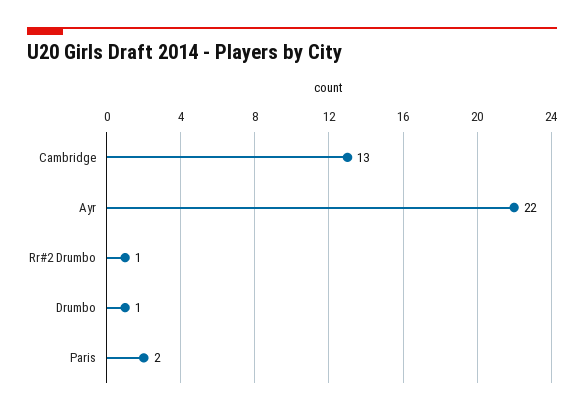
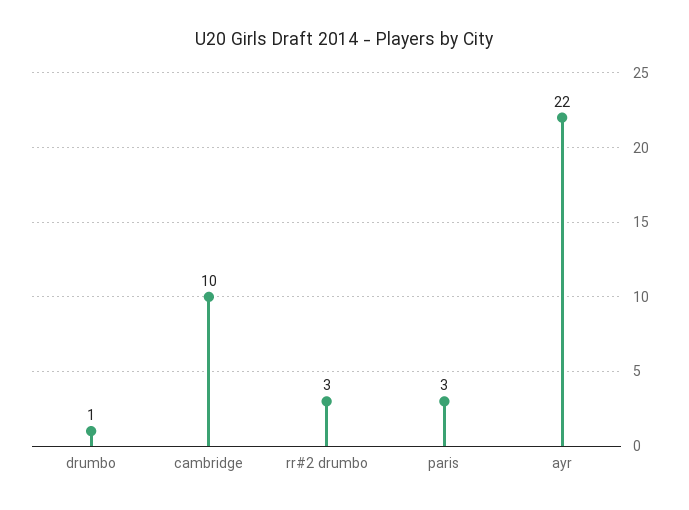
  {
-   "Cambridge": 13,
+   "Cambridge": 10,
    "Ayr": 22,
-   "Rr#2 Drumbo": 1,
+   "Rr#2 Drumbo": 3,
    "Drumbo": 1,
-   "Paris": 2
+   "Paris": 3
  }

